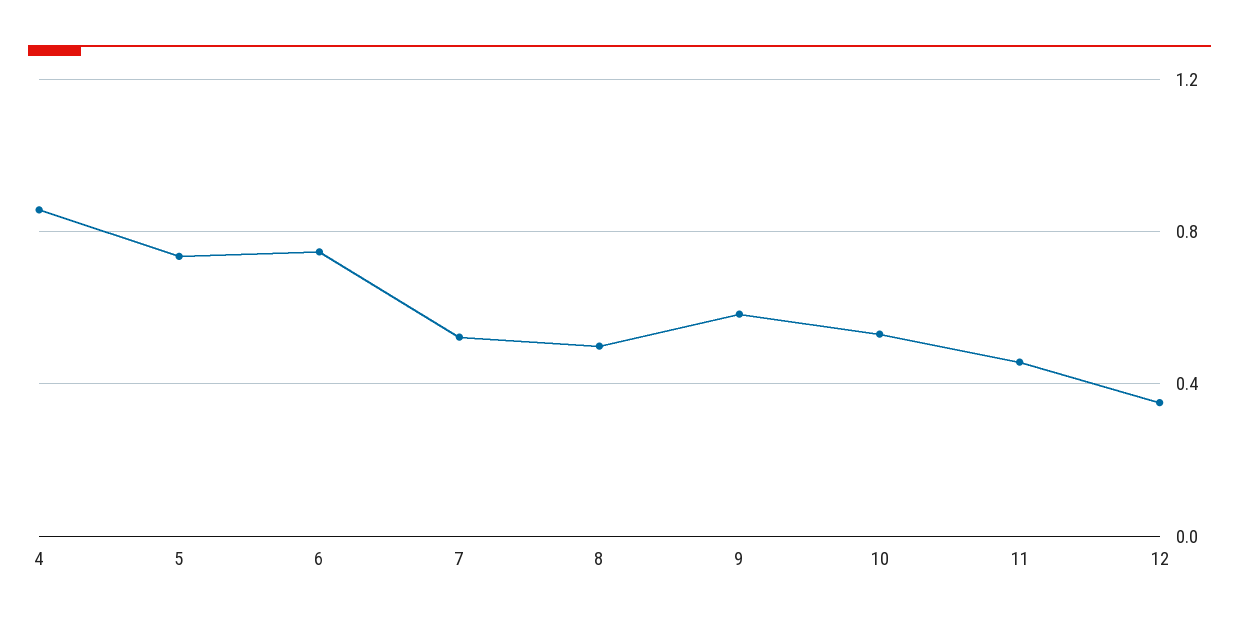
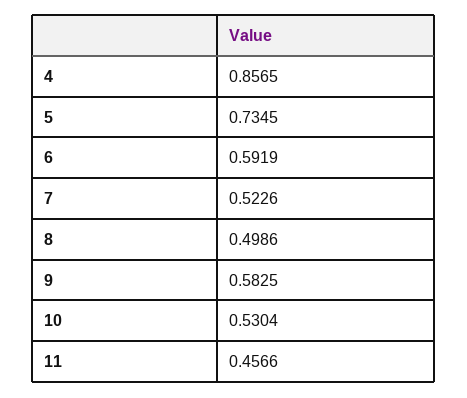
  {
    "4": 0.8565,
    "5": 0.7345,
-   "6": 0.75,
+   "6": 0.5919,
    "7": 0.5226,
    "8": 0.4986,
    "9": 0.5825,
    "10": 0.5304,
-   "11": 0.4566,
+   "11": 0.4566
-   "12": 0.35
  }

